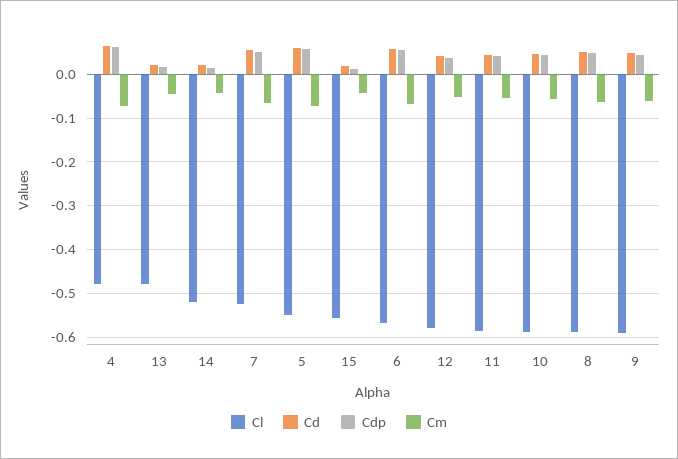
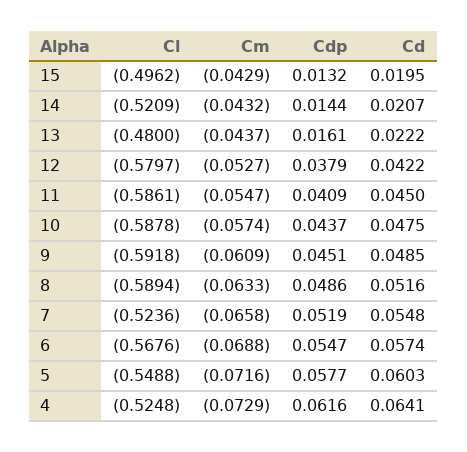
  {
    "Cl": {
-     "4": -0.48,
+     "4": -0.5248,
      "13": -0.48,
      "14": -0.5209,
      "7": -0.5236,
      "5": -0.5488,
-     "15": -0.56,
+     "15": -0.4962,
      "6": -0.5676,
      "12": -0.5797,
      "11": -0.5861,
      "10": -0.5878,
      "8": -0.5894,
      "9": -0.5918
    },
    "Cd": {
      "4": 0.0641,
      "13": 0.0222,
      "14": 0.0207,
      "7": 0.0548,
      "5": 0.0603,
      "15": 0.0195,
      "6": 0.0574,
      "12": 0.0422,
      "11": 0.045,
      "10": 0.0475,
      "8": 0.0516,
      "9": 0.0485
    },
    "Cdp": {
      "4": 0.0616,
      "13": 0.0161,
      "14": 0.0144,
      "7": 0.0519,
      "5": 0.0577,
      "15": 0.0132,
      "6": 0.0547,
      "12": 0.0379,
      "11": 0.0409,
      "10": 0.0437,
      "8": 0.0486,
      "9": 0.0451
    },
    "Cm": {
      "4": -0.0729,
      "13": -0.0437,
      "14": -0.0432,
      "7": -0.0658,
      "5": -0.0716,
      "15": -0.0429,
      "6": -0.0688,
      "12": -0.0527,
      "11": -0.0547,
      "10": -0.0574,
      "8": -0.0633,
      "9": -0.0609
    }
  }

